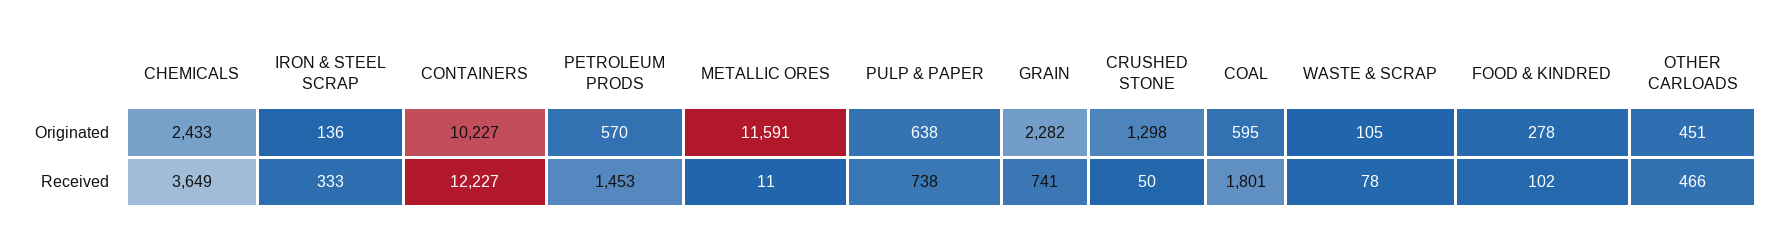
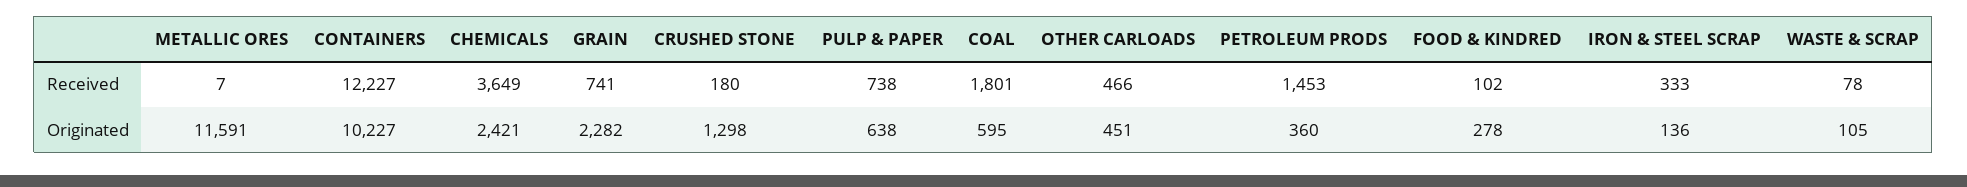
  {
    "CHEMICALS": {
-     "Originated": 2433,
+     "Originated": 2421,
      "Received": 3649
    },
    "IRON & STEEL SCRAP": {
      "Originated": 136,
      "Received": 333
    },
    "CONTAINERS": {
      "Originated": 10227,
      "Received": 12227
    },
    "PETROLEUM PRODS": {
-     "Originated": 570,
+     "Originated": 360,
      "Received": 1453
    },
    "METALLIC ORES": {
      "Originated": 11591,
-     "Received": 11
+     "Received": 7
    },
    "PULP & PAPER": {
      "Originated": 638,
      "Received": 738
    },
    "GRAIN": {
      "Originated": 2282,
      "Received": 741
    },
    "CRUSHED STONE": {
      "Originated": 1298,
-     "Received": 50
+     "Received": 180
    },
    "COAL": {
      "Originated": 595,
      "Received": 1801
    },
    "WASTE & SCRAP": {
      "Originated": 105,
      "Received": 78
    },
    "FOOD & KINDRED": {
      "Originated": 278,
      "Received": 102
    },
    "OTHER CARLOADS": {
      "Originated": 451,
      "Received": 466
    }
  }

